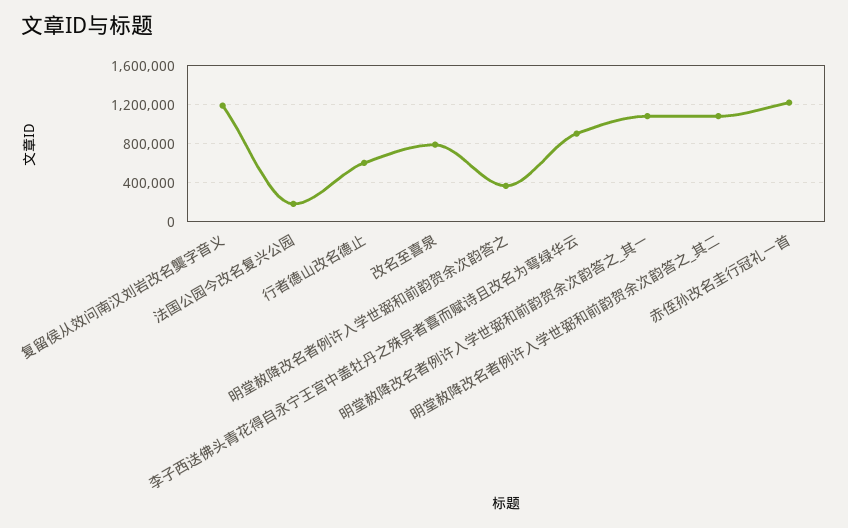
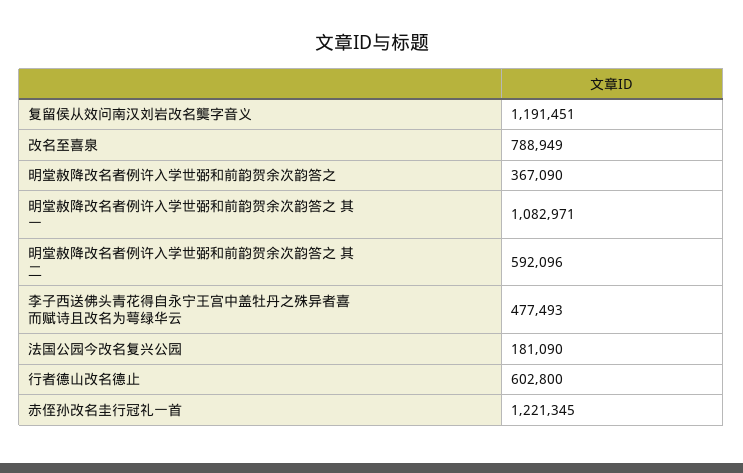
  {
    "复留侯从效问南汉刘岩改名龑字音义": 1191451,
    "法国公园今改名复兴公园": 181090,
    "行者德山改名德止": 602800,
    "改名至喜泉": 788949,
    "明堂赦降改名者例许入学世弼和前韵贺余次韵答之": 367090,
-   "李子西送佛头青花得自永宁王宫中盖牡丹之殊异者喜而赋诗且改名为萼绿华云": 900000,
+   "李子西送佛头青花得自永宁王宫中盖牡丹之殊异者喜而赋诗且改名为萼绿华云": 477493,
    "明堂赦降改名者例许入学世弼和前韵贺余次韵答之_其一": 1082971,
-   "明堂赦降改名者例许入学世弼和前韵贺余次韵答之_其二": 1100000,
+   "明堂赦降改名者例许入学世弼和前韵贺余次韵答之_其二": 592096,
    "赤侄孙改名圭行冠礼一首": 1221345
  }

